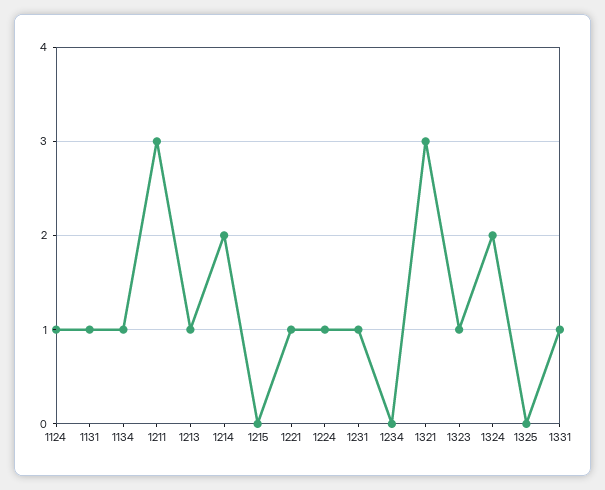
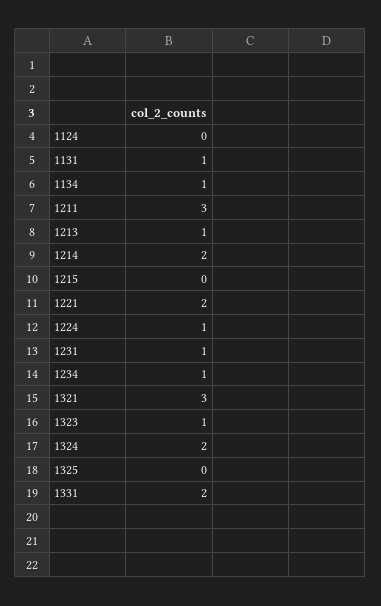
  {
-   "1124": 1,
+   "1124": 0,
    "1131": 1,
    "1134": 1,
    "1211": 3,
    "1213": 1,
    "1214": 2,
    "1215": 0,
-   "1221": 1,
+   "1221": 2,
    "1224": 1,
    "1231": 1,
-   "1234": 0,
+   "1234": 1,
    "1321": 3,
    "1323": 1,
    "1324": 2,
    "1325": 0,
-   "1331": 1
+   "1331": 2
  }

